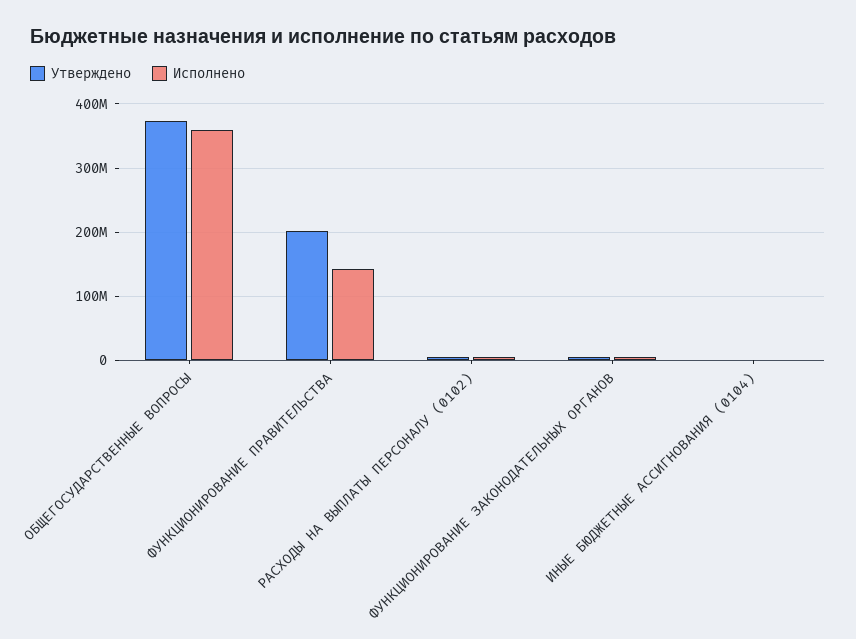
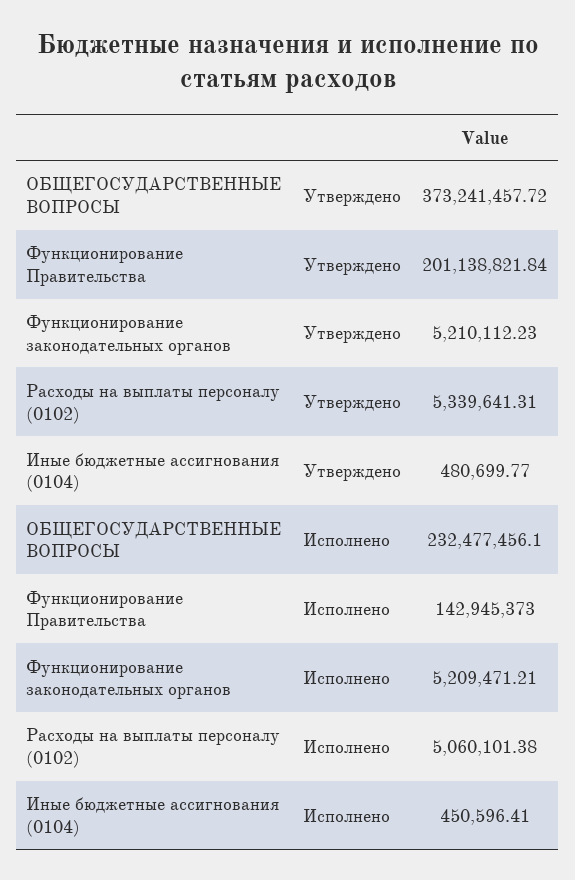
  {
    "Утверждено": {
      "ОБЩЕГОСУДАРСТВЕННЫЕ ВОПРОСЫ": 373241457.72,
      "ФУНКЦИОНИРОВАНИЕ ПРАВИТЕЛЬСТВА": 201138821.84,
      "РАСХОДЫ НА ВЫПЛАТЫ ПЕРСОНАЛУ (0102)": 5339641.31,
      "ФУНКЦИОНИРОВАНИЕ ЗАКОНОДАТЕЛЬНЫХ ОРГАНОВ": 5210112.23,
      "ИНЫЕ БЮДЖЕТНЫЕ АССИГНОВАНИЯ (0104)": 480699.77
    },
    "Исполнено": {
-     "ОБЩЕГОСУДАРСТВЕННЫЕ ВОПРОСЫ": 360000000,
+     "ОБЩЕГОСУДАРСТВЕННЫЕ ВОПРОСЫ": 232477456.1,
      "ФУНКЦИОНИРОВАНИЕ ПРАВИТЕЛЬСТВА": 142945373,
      "РАСХОДЫ НА ВЫПЛАТЫ ПЕРСОНАЛУ (0102)": 5060101.38,
      "ФУНКЦИОНИРОВАНИЕ ЗАКОНОДАТЕЛЬНЫХ ОРГАНОВ": 5209471.21,
      "ИНЫЕ БЮДЖЕТНЫЕ АССИГНОВАНИЯ (0104)": 450596.41
    }
  }

